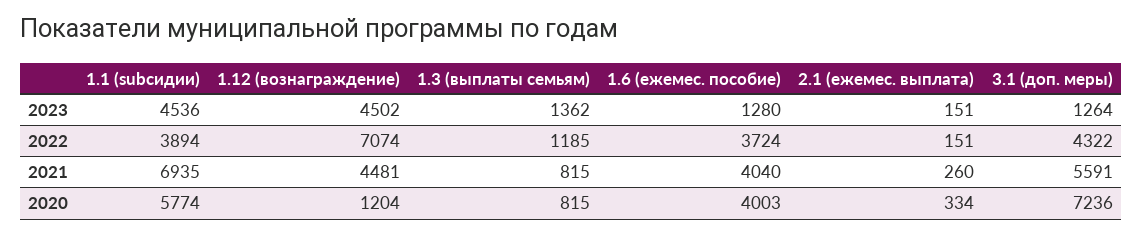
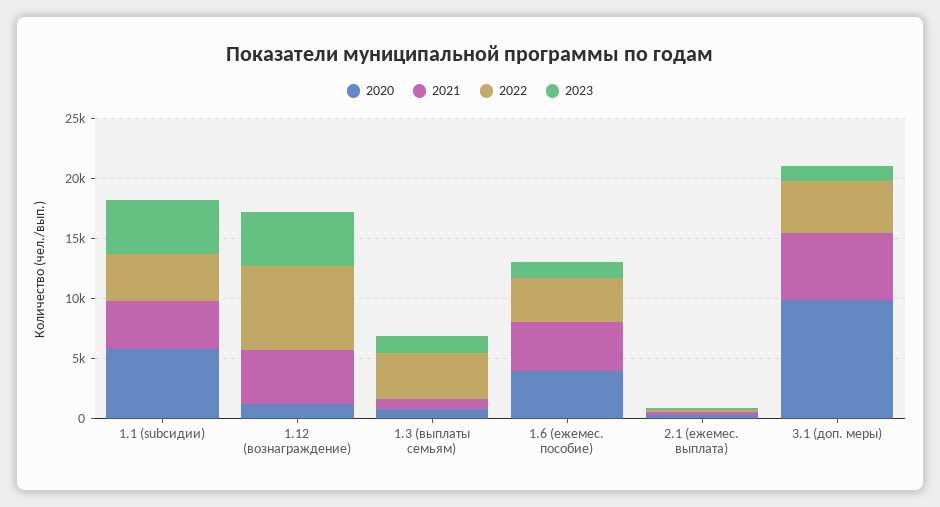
  {
    "2023": {
      "1.1 (subсидии)": 4536,
      "1.12 (вознаграждение)": 4502,
      "1.3 (выплаты семьям)": 1362,
      "1.6 (ежемес. пособие)": 1280,
      "2.1 (ежемес. выплата)": 151,
      "3.1 (доп. меры)": 1264
    },
    "2022": {
      "1.1 (subсидии)": 3894,
      "1.12 (вознаграждение)": 7074,
-     "1.3 (выплаты семьям)": 1185,
+     "1.3 (выплаты семьям)": 4000,
      "1.6 (ежемес. пособие)": 3724,
      "2.1 (ежемес. выплата)": 151,
      "3.1 (доп. меры)": 4322
    },
    "2021": {
-     "1.1 (subсидии)": 6935,
+     "1.1 (subсидии)": 4000,
      "1.12 (вознаграждение)": 4481,
      "1.3 (выплаты семьям)": 815,
      "1.6 (ежемес. пособие)": 4040,
      "2.1 (ежемес. выплата)": 260,
      "3.1 (доп. меры)": 5591
    },
    "2020": {
      "1.1 (subсидии)": 5774,
      "1.12 (вознаграждение)": 1204,
      "1.3 (выплаты семьям)": 815,
      "1.6 (ежемес. пособие)": 4003,
      "2.1 (ежемес. выплата)": 334,
-     "3.1 (доп. меры)": 7236
+     "3.1 (доп. меры)": 10000
    }
  }

